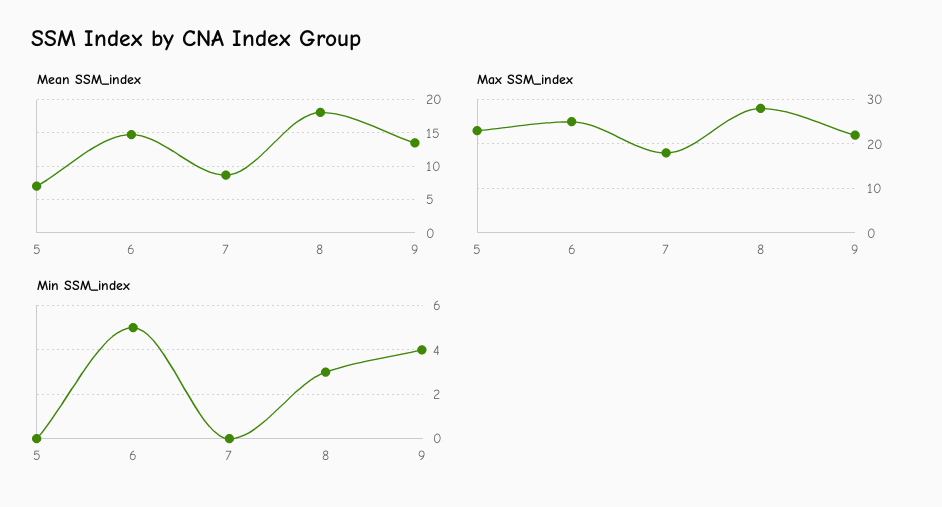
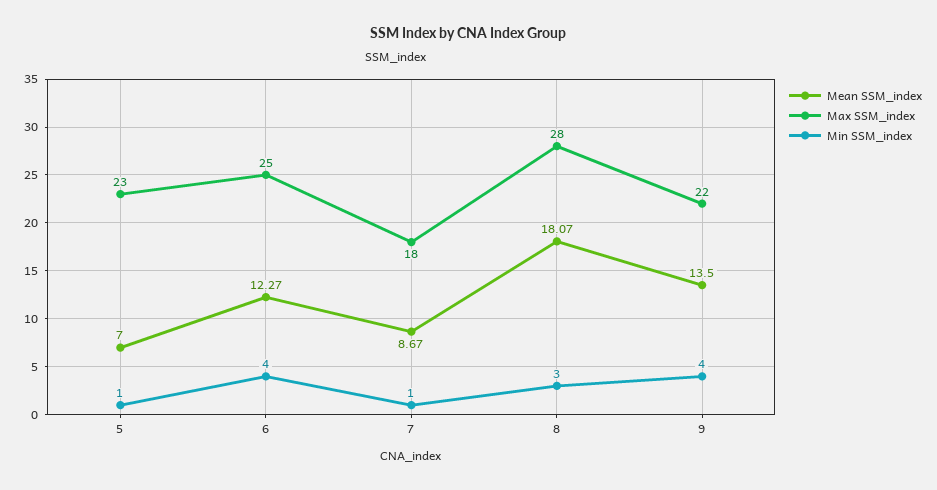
  {
    "Mean SSM_index": {
      "5": 7,
-     "6": 15,
+     "6": 12.27,
      "7": 8.67,
      "8": 18.07,
      "9": 13.5
    },
    "Max SSM_index": {
      "5": 23,
      "6": 25,
      "7": 18,
      "8": 28,
      "9": 22
    },
    "Min SSM_index": {
-     "5": 0,
+     "5": 1,
-     "6": 5,
+     "6": 4,
-     "7": 0,
+     "7": 1,
      "8": 3,
      "9": 4
    }
  }

